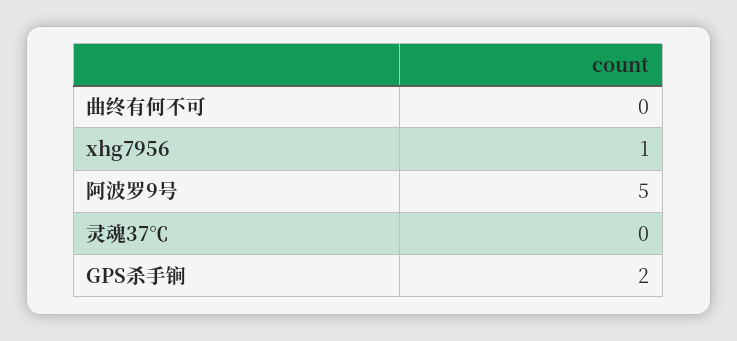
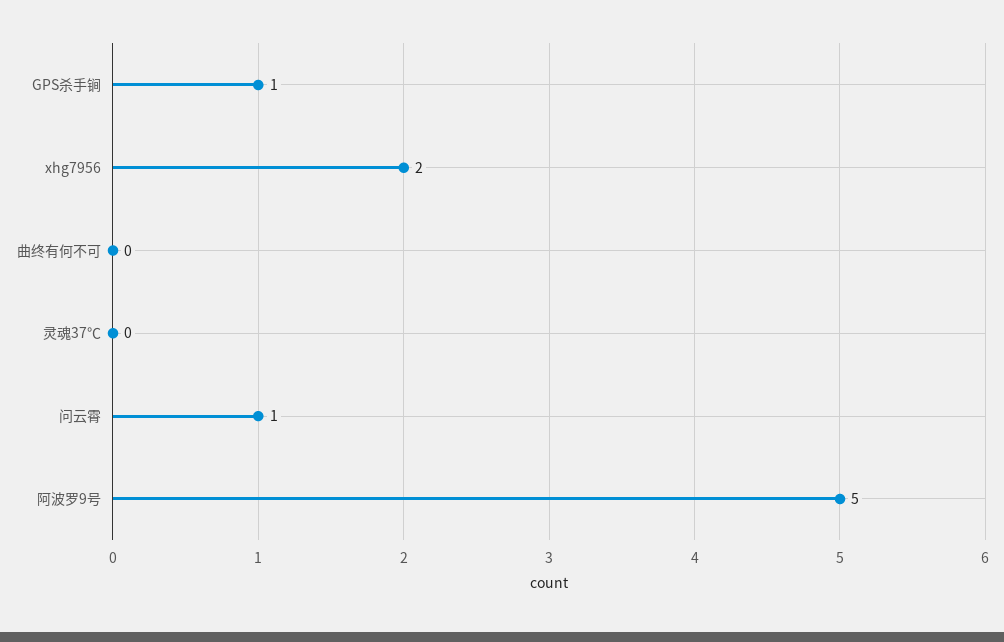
  {
    "曲终有何不可": 0,
-   "xhg7956": 1,
+   "xhg7956": 2,
    "阿波罗9号": 5,
    "灵魂37℃": 0,
-   "GPS杀手锏": 2
+   "GPS杀手锏": 1,
+   "问云霄": 1
  }

